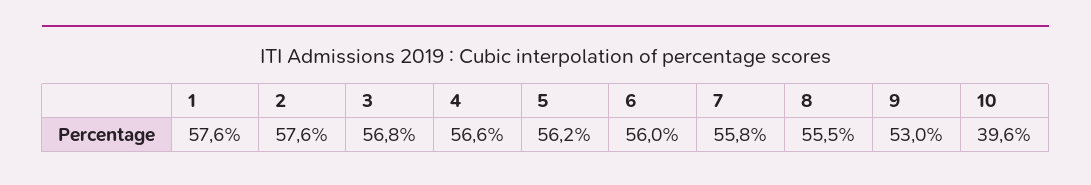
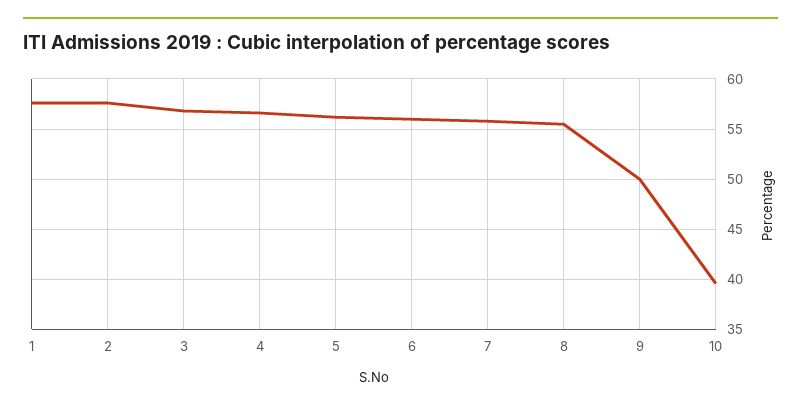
  {
    "1": 57.6,
    "2": 57.6,
    "3": 56.8,
    "4": 56.6,
    "5": 56.2,
    "6": 56,
    "7": 55.8,
    "8": 55.5,
-   "9": 53,
+   "9": 50,
    "10": 39.6
  }

